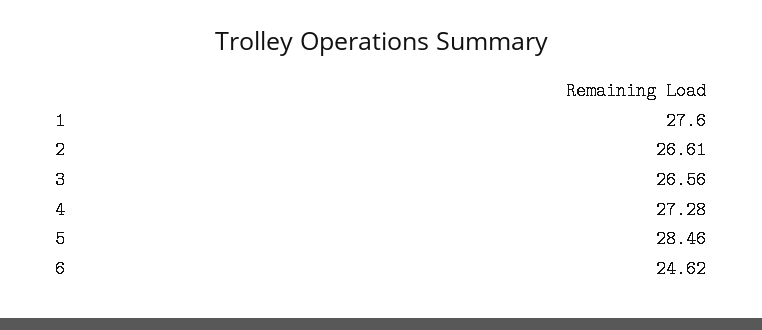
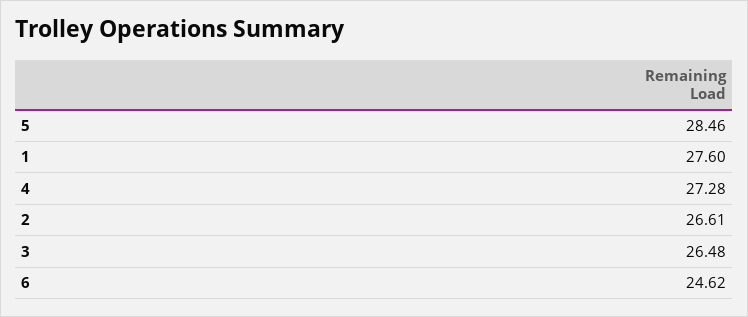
  {
    "1": 27.6,
    "2": 26.61,
-   "3": 26.56,
+   "3": 26.48,
    "4": 27.28,
    "5": 28.46,
    "6": 24.62
  }

